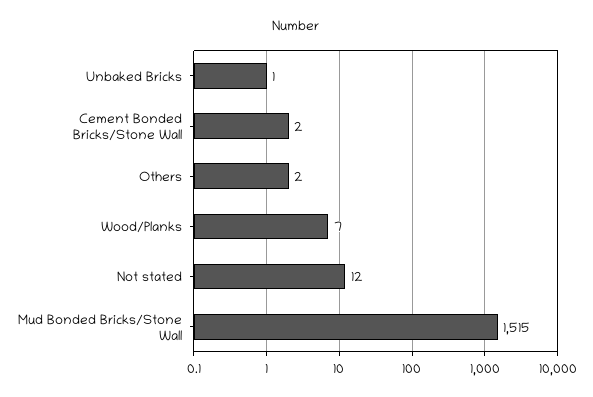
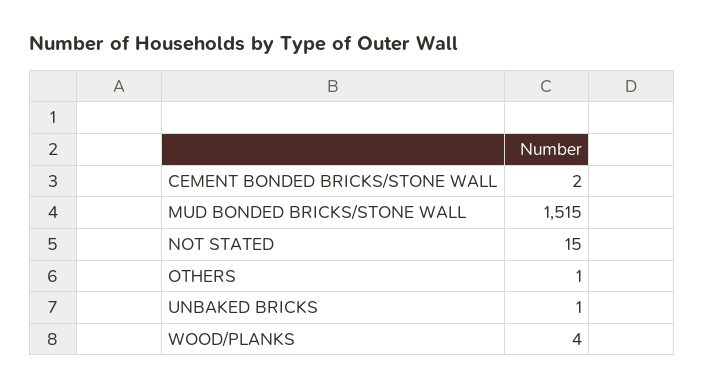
  {
    "Unbaked Bricks": 1,
    "Cement Bonded Bricks/Stone Wall": 2,
-   "Others": 2,
+   "Others": 1,
-   "Wood/Planks": 7,
+   "Wood/Planks": 4,
-   "Not stated": 12,
+   "Not stated": 15,
    "Mud Bonded Bricks/Stone Wall": 1515
  }

